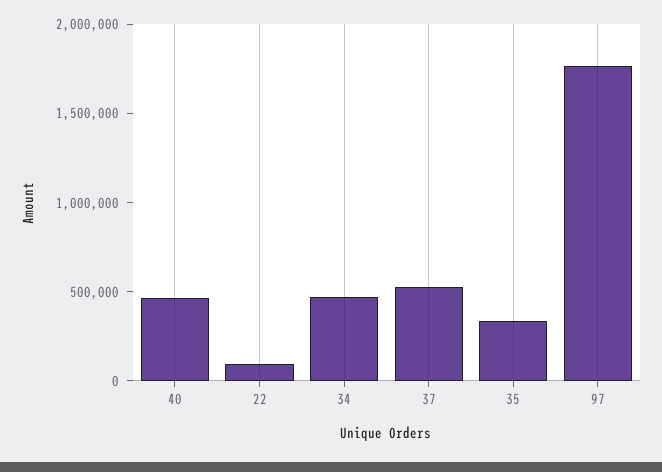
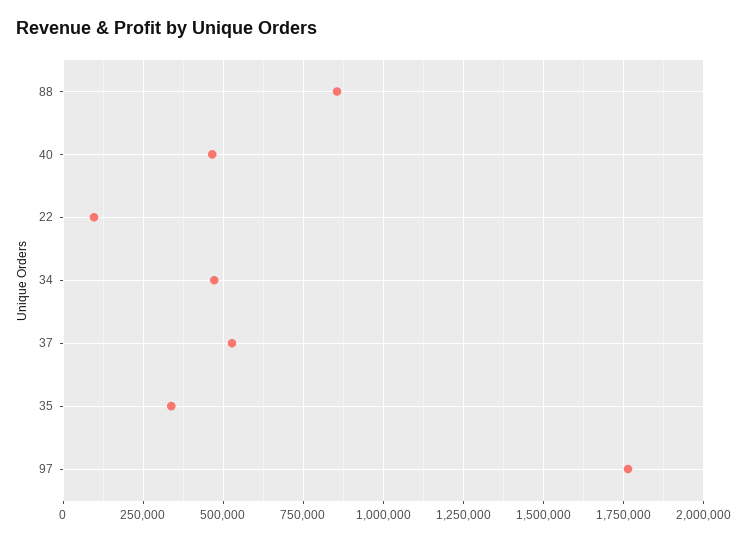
  {
    "40": 475000,
    "22": 100000,
    "34": 475000,
    "37": 525000,
    "35": 325000,
-   "97": 1775000
+   "97": 1775000,
+   "88": 850000
  }

